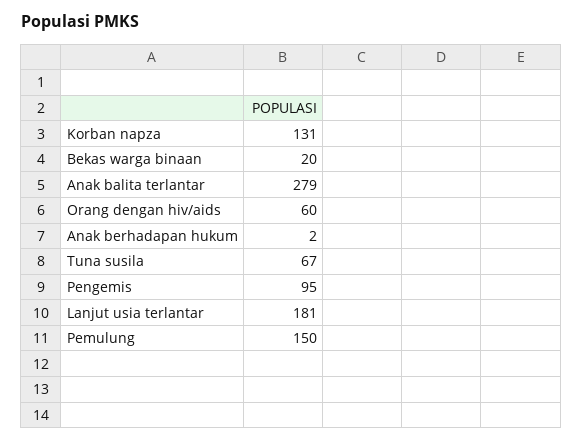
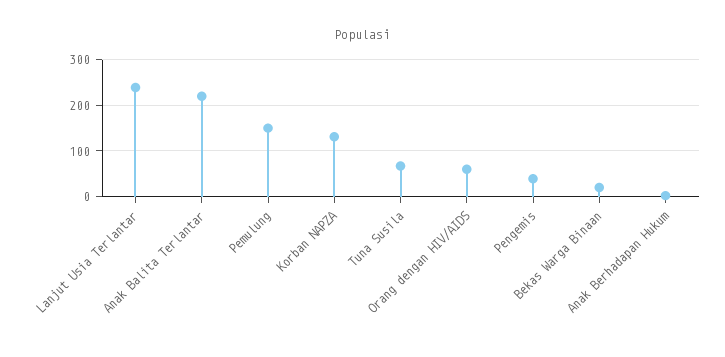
  {
    "Korban napza": 131,
    "Bekas warga binaan": 20,
-   "Anak balita terlantar": 279,
+   "Anak balita terlantar": 220,
    "Orang dengan hiv/aids": 60,
    "Anak berhadapan hukum": 2,
    "Tuna susila": 67,
-   "Pengemis": 95,
+   "Pengemis": 40,
-   "Lanjut usia terlantar": 181,
+   "Lanjut usia terlantar": 240,
    "Pemulung": 150
  }

